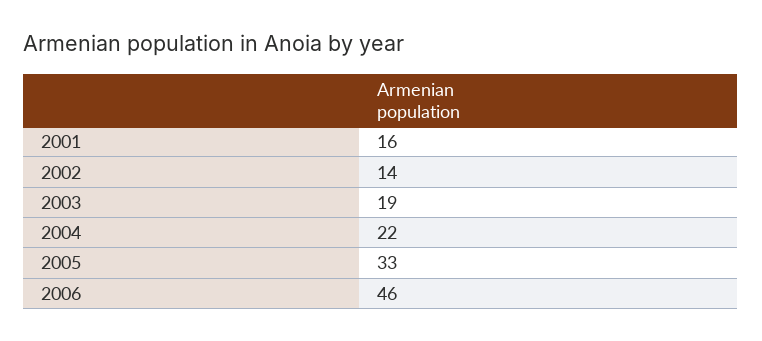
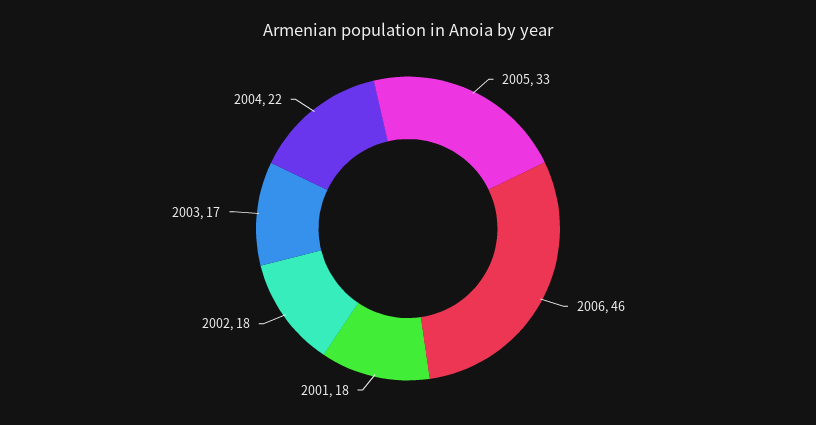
  {
-   "2001": 16,
+   "2001": 18,
-   "2002": 14,
+   "2002": 18,
-   "2003": 19,
+   "2003": 17,
    "2004": 22,
    "2005": 33,
    "2006": 46
  }

